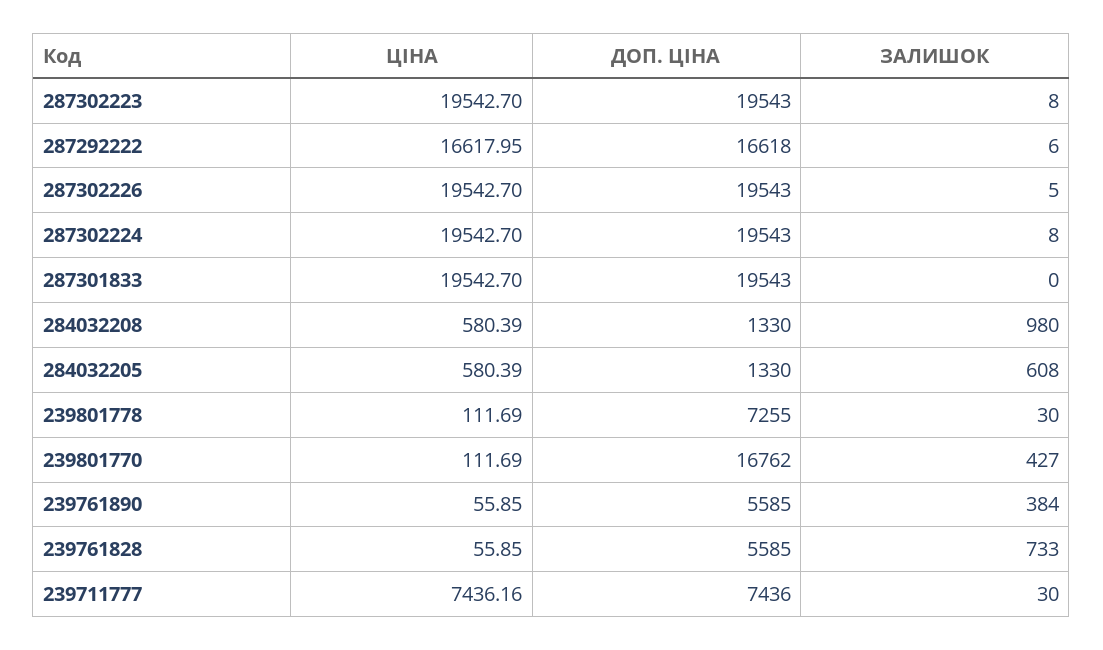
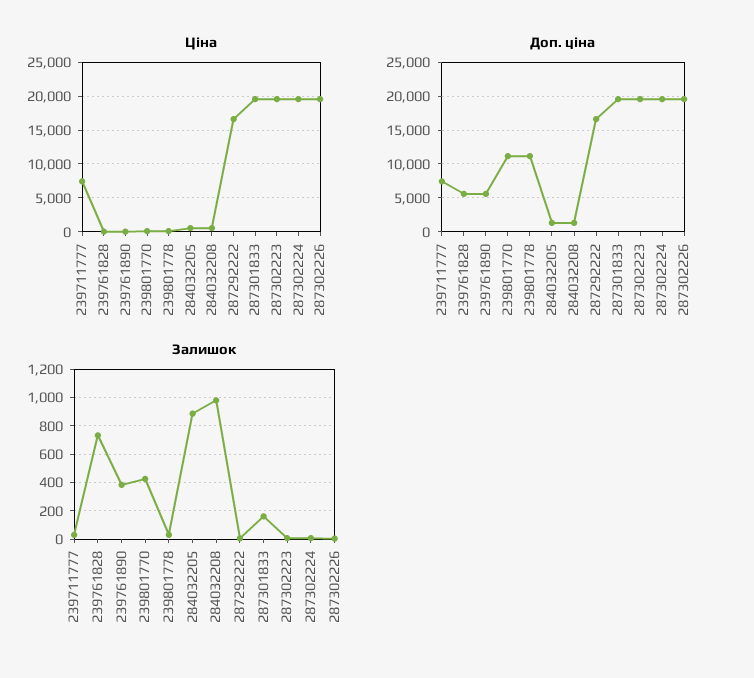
  {
    "ЦІНА": {
      "287302223": 19542.7,
      "287292222": 16617.95,
      "287302226": 19542.7,
      "287302224": 19542.7,
      "287301833": 19542.7,
      "284032208": 580.39,
      "284032205": 580.39,
      "239801778": 111.69,
      "239801770": 111.69,
      "239761890": 55.85,
      "239761828": 55.85,
      "239711777": 7436.16
    },
    "ДОП. ЦІНА": {
      "287302223": 19543,
      "287292222": 16618,
      "287302226": 19543,
      "287302224": 19543,
      "287301833": 19543,
      "284032208": 1330,
      "284032205": 1330,
-     "239801778": 7255,
+     "239801778": 11000,
-     "239801770": 16762,
+     "239801770": 11000,
      "239761890": 5585,
      "239761828": 5585,
      "239711777": 7436
    },
    "ЗАЛИШОК": {
      "287302223": 8,
      "287292222": 6,
      "287302226": 5,
      "287302224": 8,
-     "287301833": 0,
+     "287301833": 150,
      "284032208": 980,
-     "284032205": 608,
+     "284032205": 900,
      "239801778": 30,
      "239801770": 427,
      "239761890": 384,
      "239761828": 733,
      "239711777": 30
    }
  }

